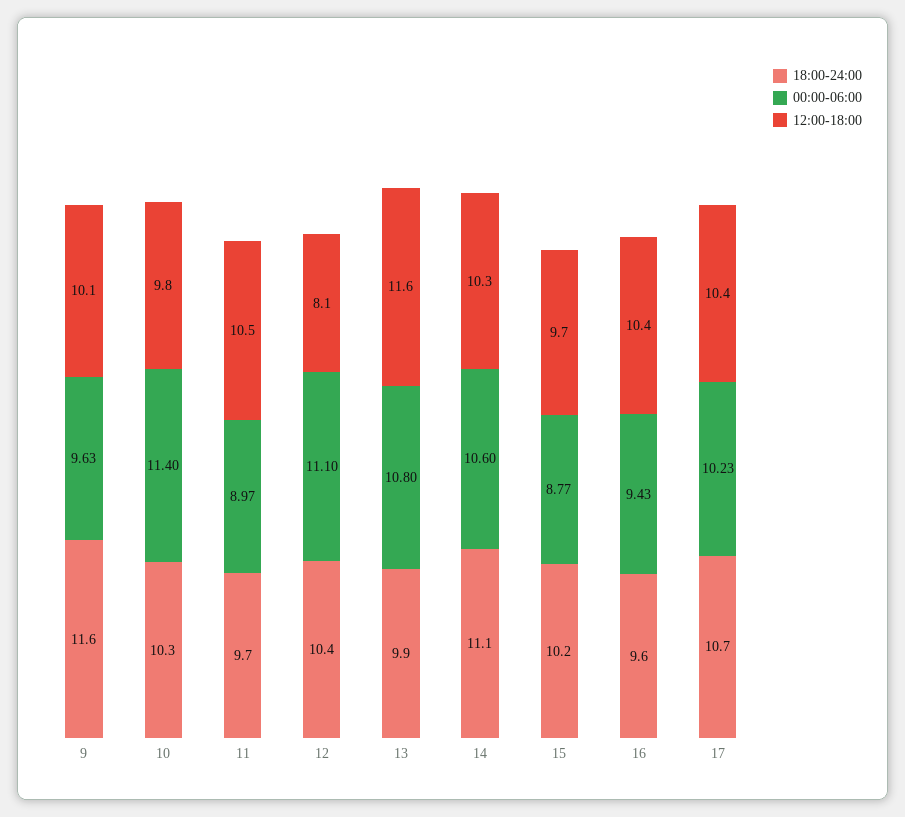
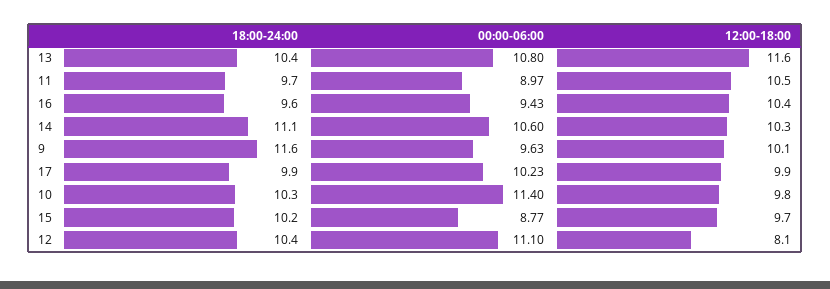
  {
    "18:00-24:00": {
      "9": 11.6,
      "10": 10.3,
      "11": 9.7,
      "12": 10.4,
-     "13": 9.9,
+     "13": 10.4,
      "14": 11.1,
      "15": 10.2,
      "16": 9.6,
-     "17": 10.7
+     "17": 9.9
    },
    "00:00-06:00": {
      "9": 9.63,
      "10": 11.4,
      "11": 8.97,
      "12": 11.1,
      "13": 10.8,
      "14": 10.6,
      "15": 8.77,
      "16": 9.43,
      "17": 10.23
    },
    "12:00-18:00": {
      "9": 10.1,
      "10": 9.8,
      "11": 10.5,
      "12": 8.1,
      "13": 11.6,
      "14": 10.3,
      "15": 9.7,
      "16": 10.4,
-     "17": 10.4
+     "17": 9.9
    }
  }

